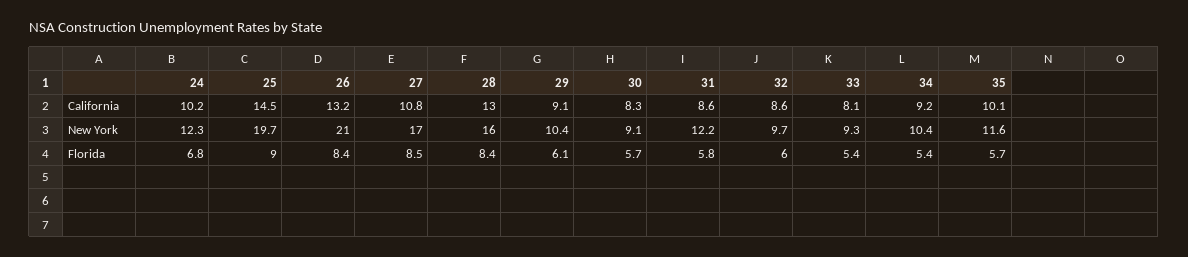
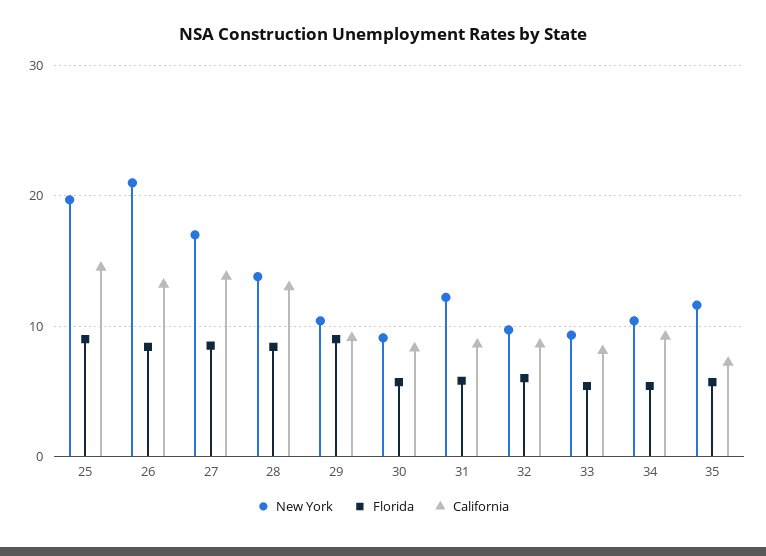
  {
    "California": {
-     "24": 10.2,
      "25": 14.5,
      "26": 13.2,
-     "27": 10.8,
+     "27": 14,
      "28": 13,
      "29": 9.1,
      "30": 8.3,
      "31": 8.6,
      "32": 8.6,
      "33": 8.1,
      "34": 9.2,
-     "35": 10.1
+     "35": 7
    },
    "New York": {
-     "24": 12.3,
      "25": 19.7,
      "26": 21,
      "27": 17,
-     "28": 16,
+     "28": 14,
      "29": 10.4,
      "30": 9.1,
      "31": 12.2,
      "32": 9.7,
      "33": 9.3,
      "34": 10.4,
      "35": 11.6
    },
    "Florida": {
-     "24": 6.8,
      "25": 9,
      "26": 8.4,
      "27": 8.5,
      "28": 8.4,
-     "29": 6.1,
+     "29": 9,
      "30": 5.7,
      "31": 5.8,
      "32": 6,
      "33": 5.4,
      "34": 5.4,
      "35": 5.7
    }
  }

